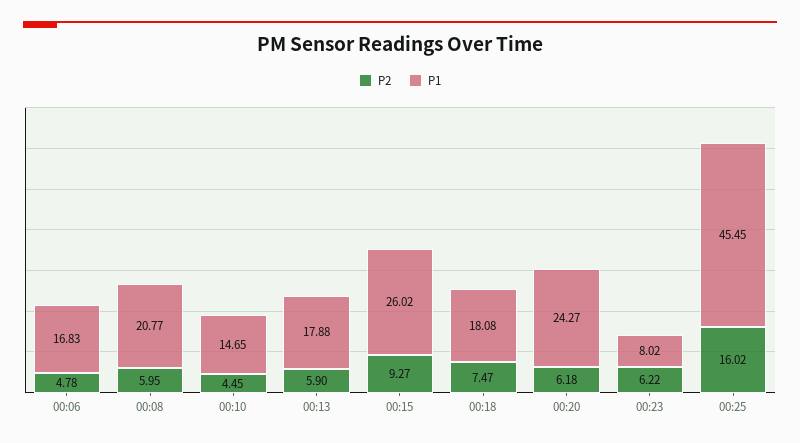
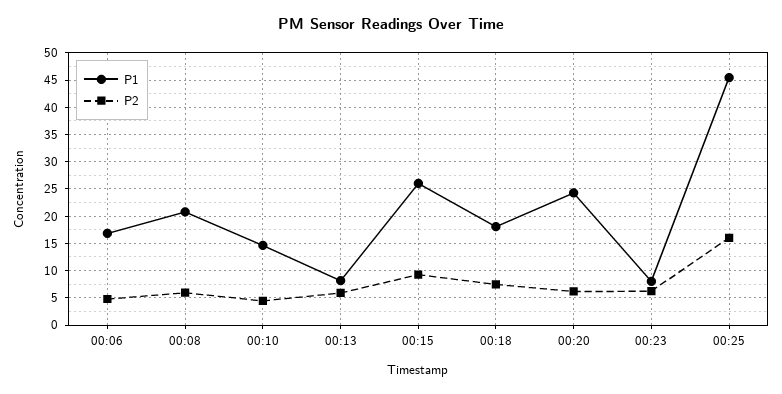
  {
    "P2": {
      "00:06": 4.78,
      "00:08": 5.95,
      "00:10": 4.45,
      "00:13": 5.9,
      "00:15": 9.27,
      "00:18": 7.47,
      "00:20": 6.18,
      "00:23": 6.22,
      "00:25": 16.02
    },
    "P1": {
      "00:06": 16.83,
      "00:08": 20.77,
      "00:10": 14.65,
-     "00:13": 17.88,
+     "00:13": 7.5,
      "00:15": 26.02,
      "00:18": 18.08,
      "00:20": 24.27,
      "00:23": 8.02,
      "00:25": 45.45
    }
  }

